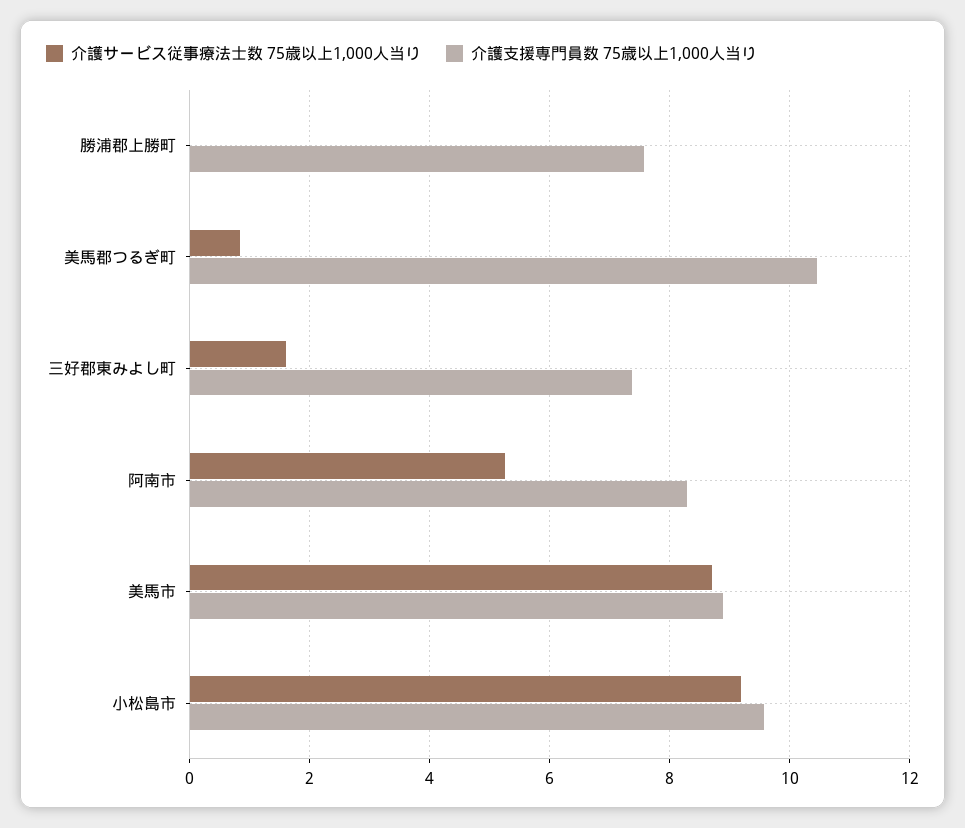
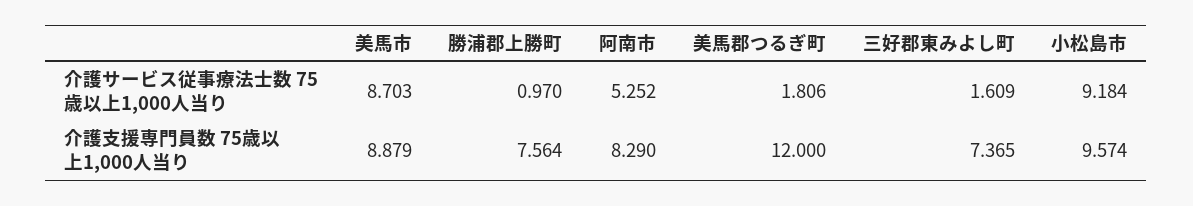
  {
    "介護サービス従事療法士数 75歳以上1,000人当り": {
-     "勝浦郡上勝町": 0,
+     "勝浦郡上勝町": 0.97,
-     "美馬郡つるぎ町": 0.8,
+     "美馬郡つるぎ町": 1.806,
      "三好郡東みよし町": 1.609,
      "阿南市": 5.252,
      "美馬市": 8.703,
      "小松島市": 9.184
    },
    "介護支援専門員数 75歳以上1,000人当り": {
      "勝浦郡上勝町": 7.564,
-     "美馬郡つるぎ町": 10.4,
+     "美馬郡つるぎ町": 12,
      "三好郡東みよし町": 7.365,
      "阿南市": 8.29,
      "美馬市": 8.879,
      "小松島市": 9.574
    }
  }

